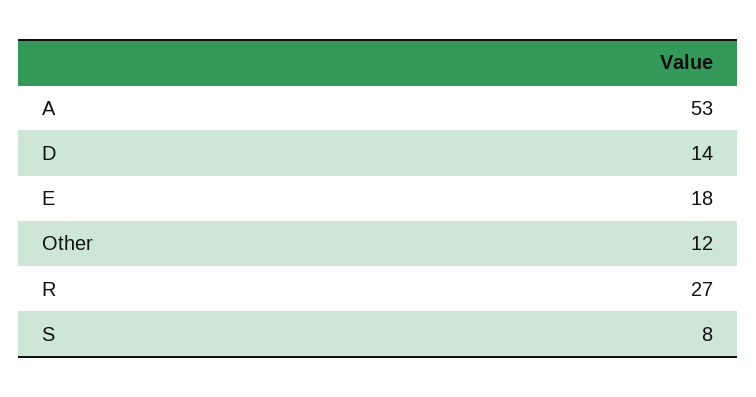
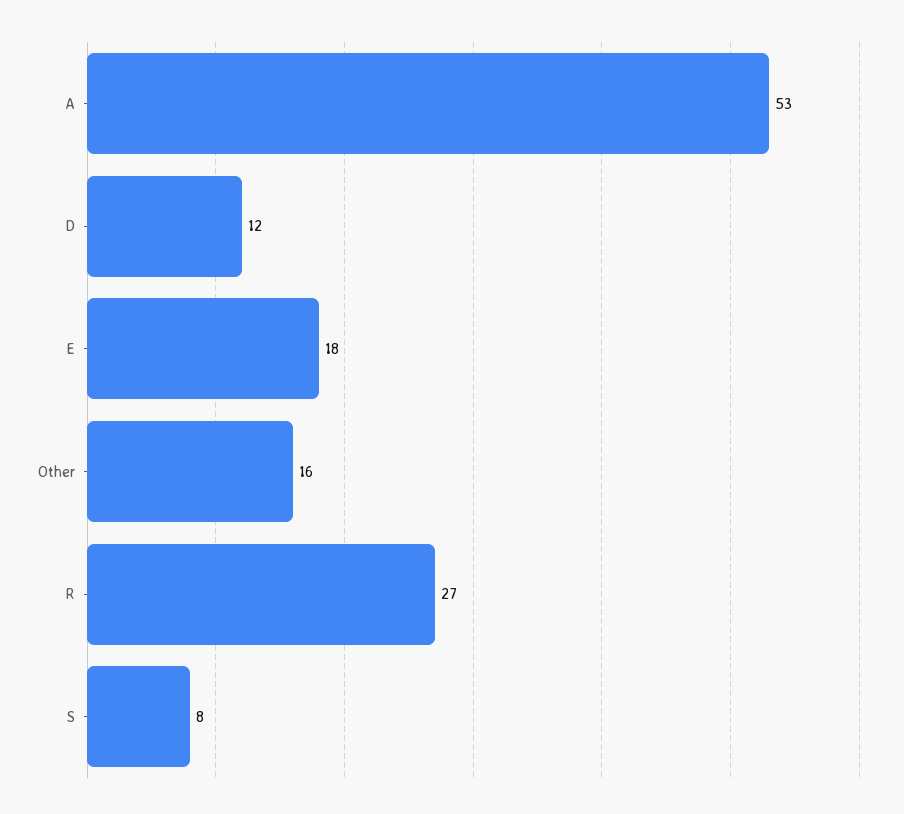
  {
    "A": 53,
-   "D": 14,
+   "D": 12,
    "E": 18,
-   "Other": 12,
+   "Other": 16,
    "R": 27,
    "S": 8
  }

